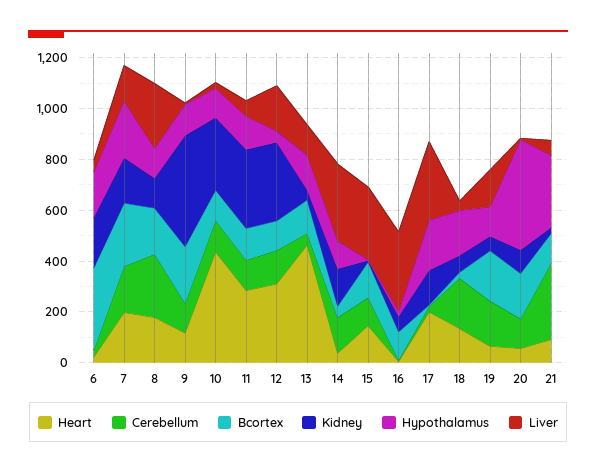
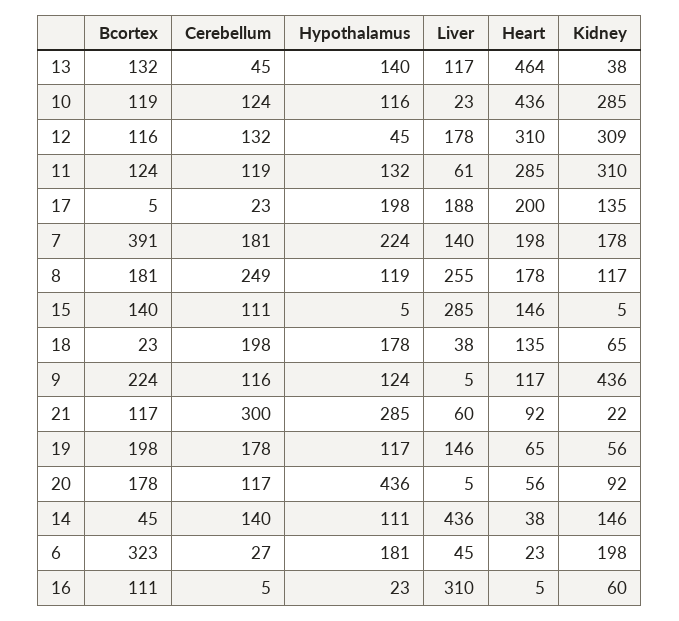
  {
    "Heart": {
      "6": 23,
      "7": 198,
      "8": 178,
      "9": 117,
      "10": 436,
      "11": 285,
      "12": 310,
      "13": 464,
      "14": 38,
      "15": 146,
      "16": 5,
      "17": 200,
      "18": 135,
      "19": 65,
      "20": 56,
      "21": 92
    },
    "Cerebellum": {
      "6": 27,
      "7": 181,
      "8": 249,
      "9": 116,
      "10": 124,
      "11": 119,
      "12": 132,
      "13": 45,
      "14": 140,
      "15": 111,
      "16": 5,
      "17": 23,
      "18": 198,
      "19": 178,
      "20": 117,
      "21": 300
    },
    "Bcortex": {
      "6": 323,
-     "7": 250,
+     "7": 391,
      "8": 181,
      "9": 224,
      "10": 119,
      "11": 124,
      "12": 116,
      "13": 132,
      "14": 45,
      "15": 140,
      "16": 111,
      "17": 5,
      "18": 23,
      "19": 198,
      "20": 178,
      "21": 117
    },
    "Kidney": {
      "6": 198,
      "7": 178,
      "8": 117,
      "9": 436,
      "10": 285,
      "11": 310,
      "12": 309,
      "13": 38,
      "14": 146,
      "15": 5,
      "16": 60,
      "17": 135,
      "18": 65,
      "19": 56,
      "20": 92,
      "21": 22
    },
    "Hypothalamus": {
      "6": 181,
      "7": 224,
      "8": 119,
      "9": 124,
      "10": 116,
      "11": 132,
      "12": 45,
      "13": 140,
      "14": 111,
      "15": 5,
      "16": 23,
      "17": 198,
      "18": 178,
      "19": 117,
      "20": 436,
      "21": 285
    },
    "Liver": {
      "6": 45,
      "7": 140,
      "8": 255,
      "9": 5,
      "10": 23,
      "11": 61,
      "12": 178,
      "13": 117,
-     "14": 300,
+     "14": 436,
      "15": 285,
      "16": 310,
-     "17": 300,
+     "17": 188,
      "18": 38,
      "19": 146,
      "20": 5,
      "21": 60
    }
  }

